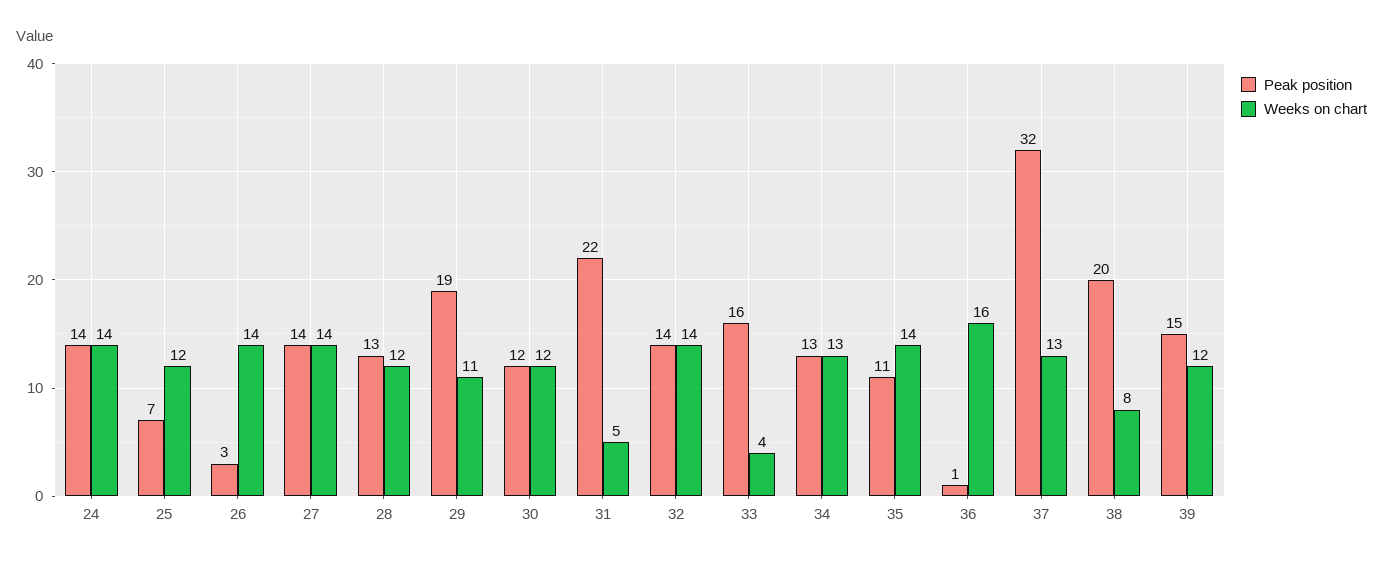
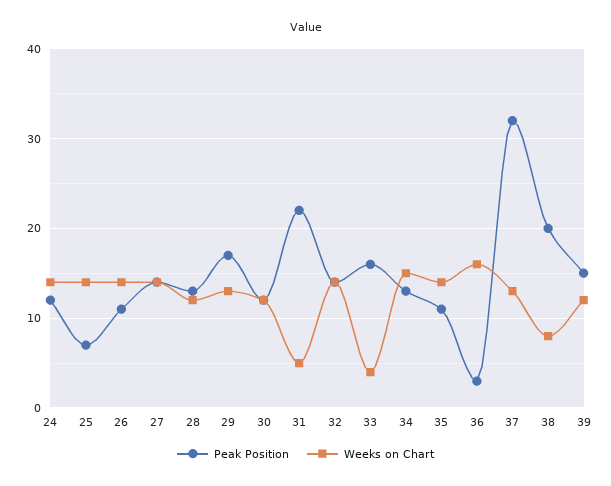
  {
    "Peak position": {
-     "24": 14,
+     "24": 12,
      "25": 7,
-     "26": 3,
+     "26": 11,
      "27": 14,
      "28": 13,
-     "29": 19,
+     "29": 17,
      "30": 12,
      "31": 22,
      "32": 14,
      "33": 16,
      "34": 13,
      "35": 11,
-     "36": 1,
+     "36": 3,
      "37": 32,
      "38": 20,
      "39": 15
    },
    "Weeks on chart": {
      "24": 14,
-     "25": 12,
+     "25": 14,
      "26": 14,
      "27": 14,
      "28": 12,
-     "29": 11,
+     "29": 13,
      "30": 12,
      "31": 5,
      "32": 14,
      "33": 4,
-     "34": 13,
+     "34": 15,
      "35": 14,
      "36": 16,
      "37": 13,
      "38": 8,
      "39": 12
    }
  }

